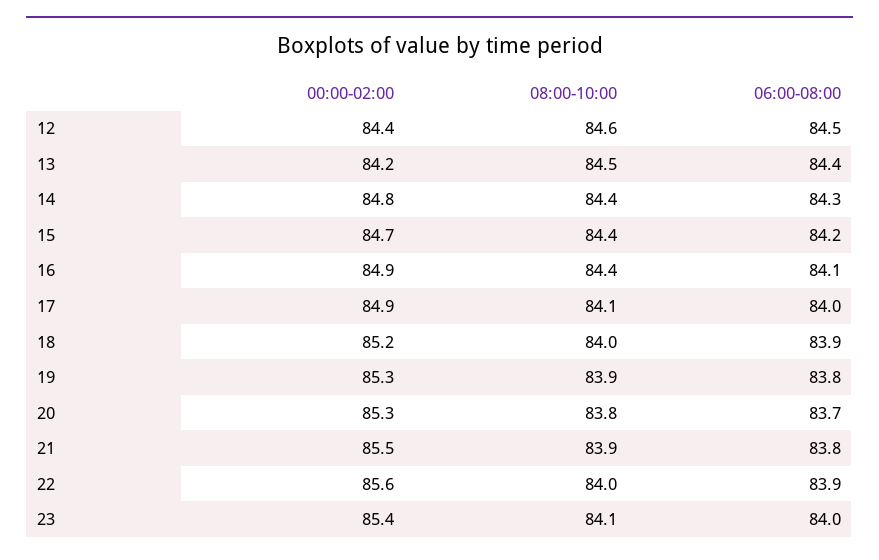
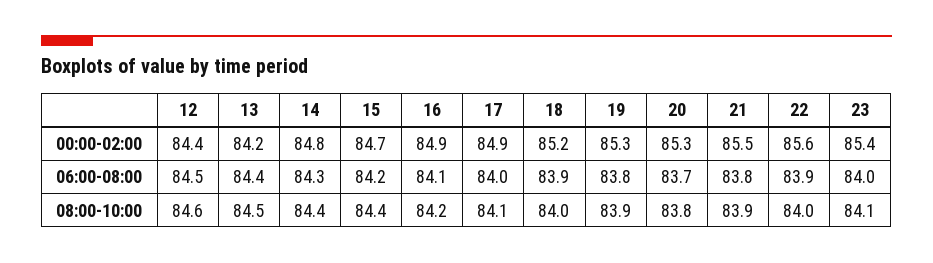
  {
    "00:00-02:00": {
      "12": 84.4,
      "13": 84.2,
      "14": 84.8,
      "15": 84.7,
      "16": 84.9,
      "17": 84.9,
      "18": 85.2,
      "19": 85.3,
      "20": 85.3,
      "21": 85.5,
      "22": 85.6,
      "23": 85.4
    },
    "08:00-10:00": {
      "12": 84.6,
      "13": 84.5,
      "14": 84.4,
      "15": 84.4,
-     "16": 84.4,
+     "16": 84.2,
      "17": 84.1,
      "18": 84,
      "19": 83.9,
      "20": 83.8,
      "21": 83.9,
      "22": 84,
      "23": 84.1
    },
    "06:00-08:00": {
      "12": 84.5,
      "13": 84.4,
      "14": 84.3,
      "15": 84.2,
      "16": 84.1,
      "17": 84,
      "18": 83.9,
      "19": 83.8,
      "20": 83.7,
      "21": 83.8,
      "22": 83.9,
      "23": 84
    }
  }

